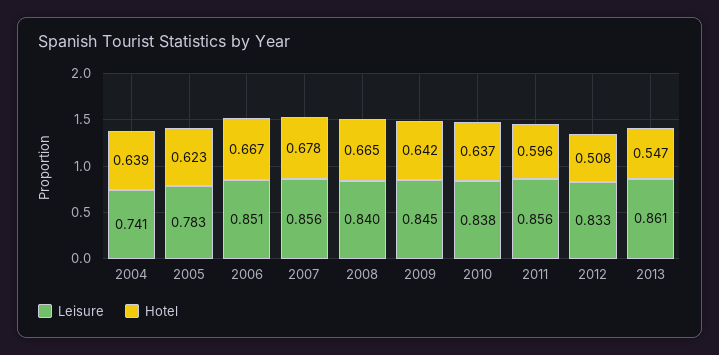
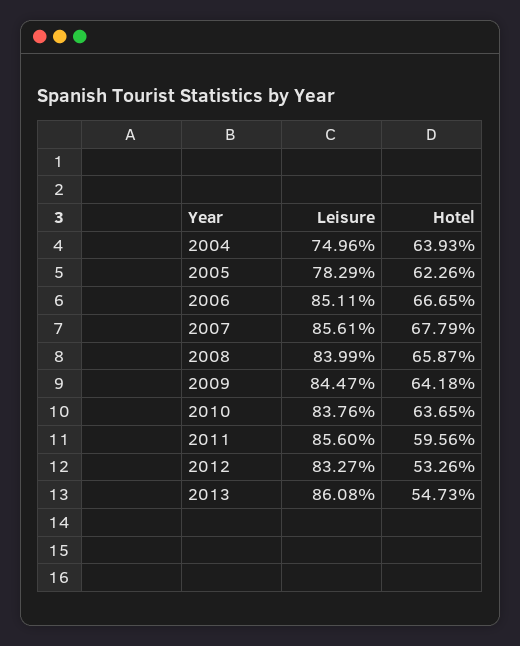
  {
    "Leisure": {
-     "2004": 0.741,
+     "2004": 0.7496,
      "2005": 0.7829,
      "2006": 0.8511,
      "2007": 0.8561,
      "2008": 0.8399,
      "2009": 0.8447,
      "2010": 0.8376,
      "2011": 0.856,
      "2012": 0.8327,
      "2013": 0.8608
    },
    "Hotel": {
      "2004": 0.6393,
      "2005": 0.6226,
      "2006": 0.6665,
      "2007": 0.6779,
-     "2008": 0.665,
+     "2008": 0.6587,
      "2009": 0.6418,
      "2010": 0.6365,
      "2011": 0.5956,
-     "2012": 0.508,
+     "2012": 0.5326,
      "2013": 0.5473
    }
  }

